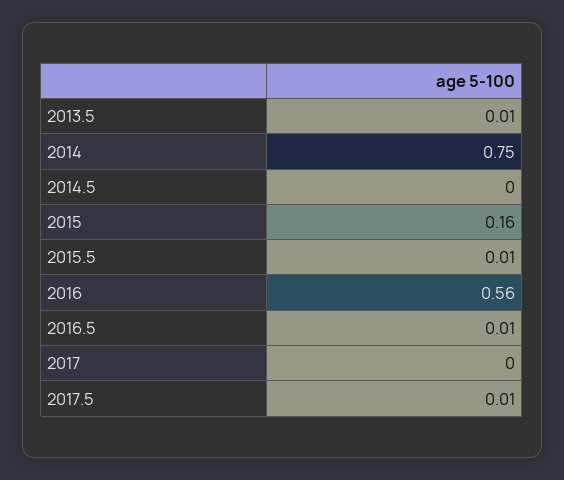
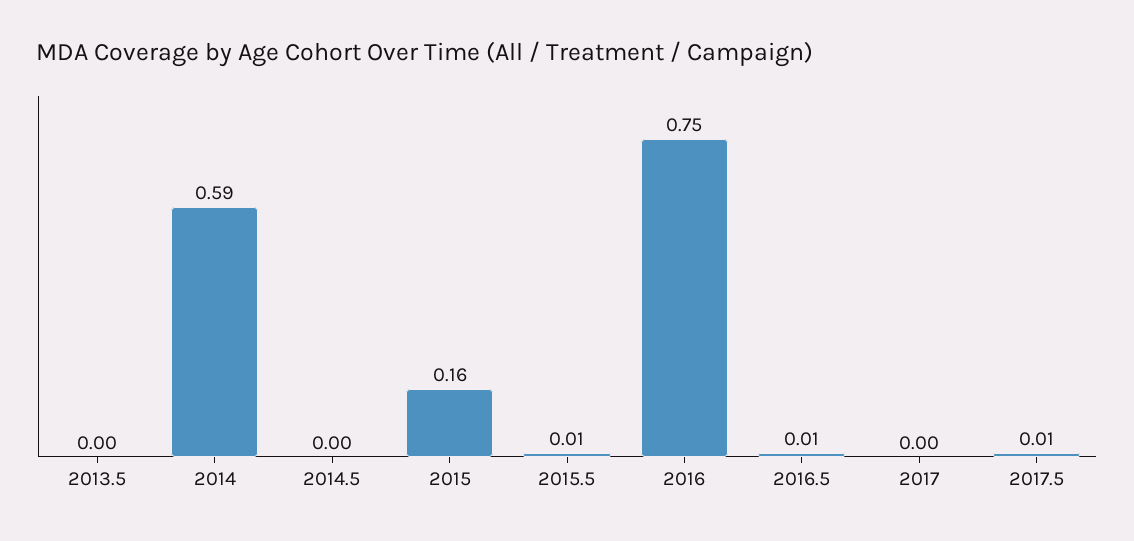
  {
-   "2013.5": 0.01,
+   "2013.5": 0,
-   "2014": 0.75,
+   "2014": 0.59,
    "2014.5": 0,
    "2015": 0.16,
    "2015.5": 0.01,
-   "2016": 0.56,
+   "2016": 0.75,
    "2016.5": 0.01,
    "2017": 0,
    "2017.5": 0.01
  }

